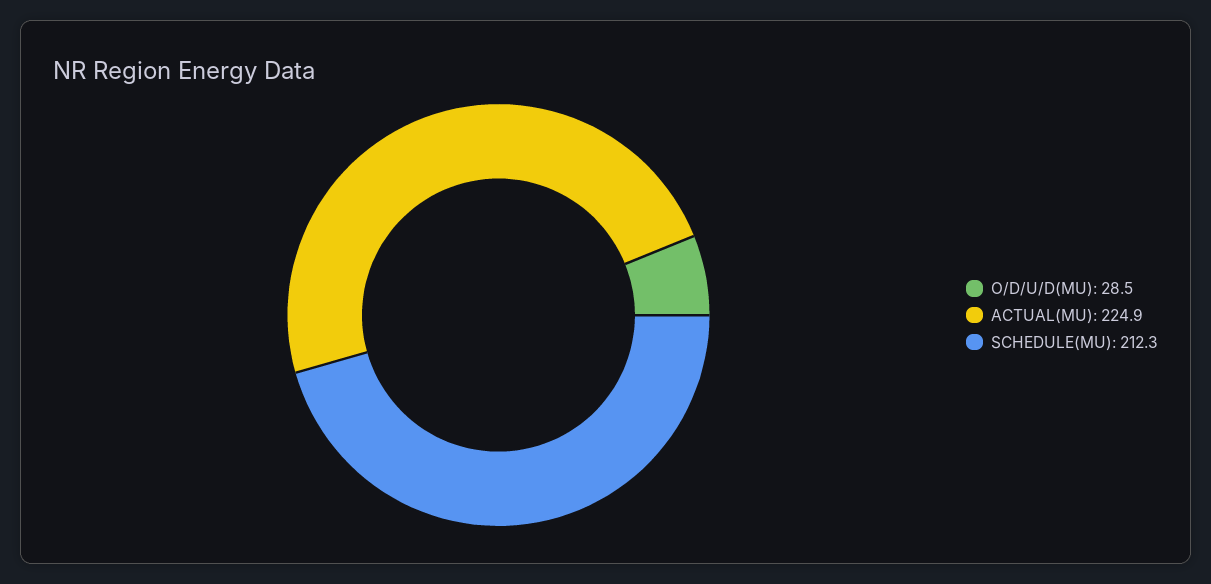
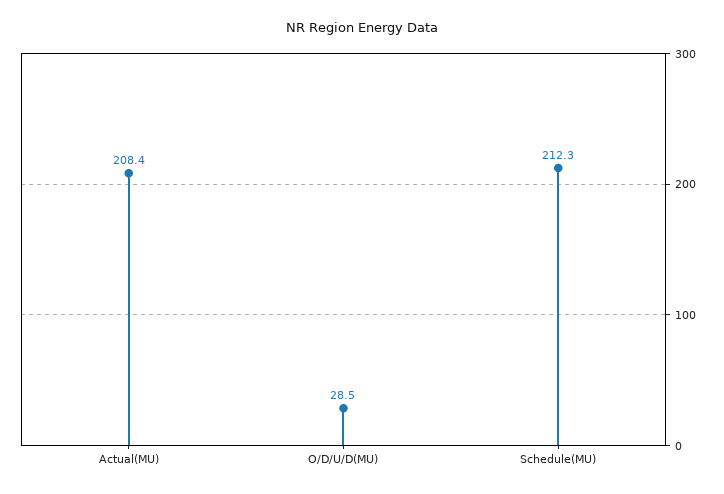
  {
    "O/D/U/D(MU)": 28.5,
-   "ACTUAL(MU)": 224.9,
+   "ACTUAL(MU)": 208.4,
    "SCHEDULE(MU)": 212.3
  }

